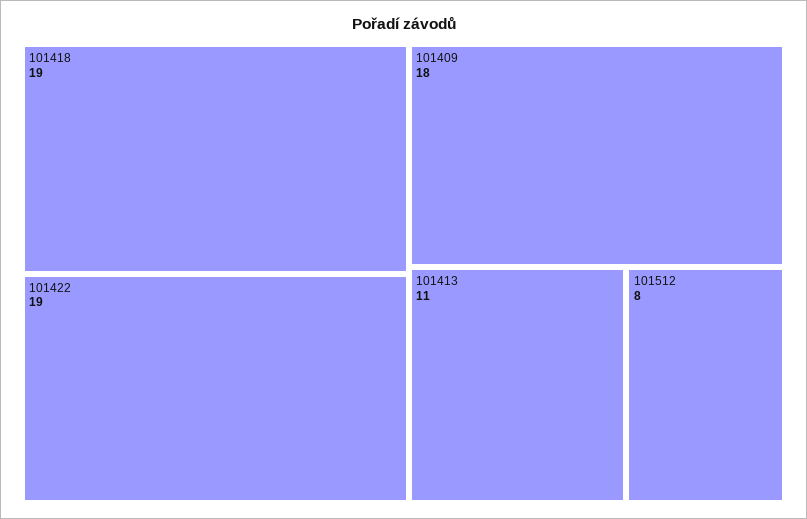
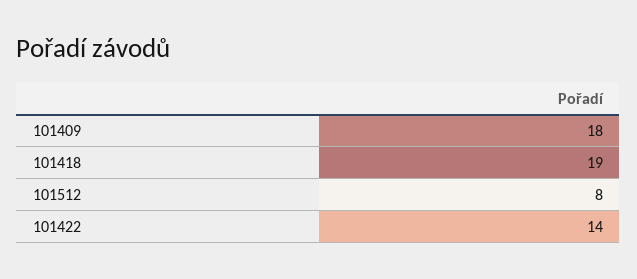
  {
    "101418": 19,
-   "101422": 19,
+   "101422": 14,
    "101409": 18,
-   "101413": 11,
    "101512": 8
  }

